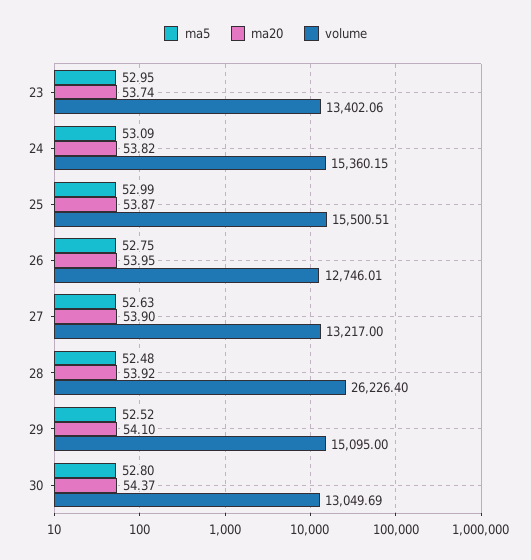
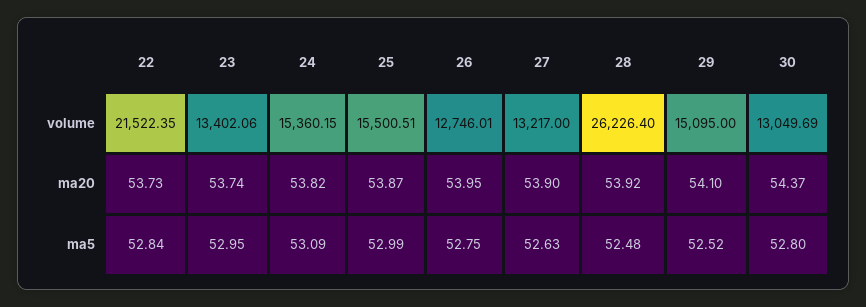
  {
    "ma5": {
      "23": 52.95,
      "24": 53.09,
      "25": 52.99,
      "26": 52.75,
      "27": 52.63,
      "28": 52.48,
      "29": 52.52,
-     "30": 52.8
+     "30": 52.8,
+     "22": 52.84
    },
    "ma20": {
      "23": 53.74,
      "24": 53.82,
      "25": 53.87,
      "26": 53.95,
      "27": 53.9,
      "28": 53.92,
      "29": 54.1,
-     "30": 54.37
+     "30": 54.37,
+     "22": 53.73
    },
    "volume": {
      "23": 13402.06,
      "24": 15360.15,
      "25": 15500.51,
      "26": 12746.01,
      "27": 13217,
      "28": 26226.4,
      "29": 15095,
-     "30": 13049.69
+     "30": 13049.69,
+     "22": 21522.35
    }
  }

